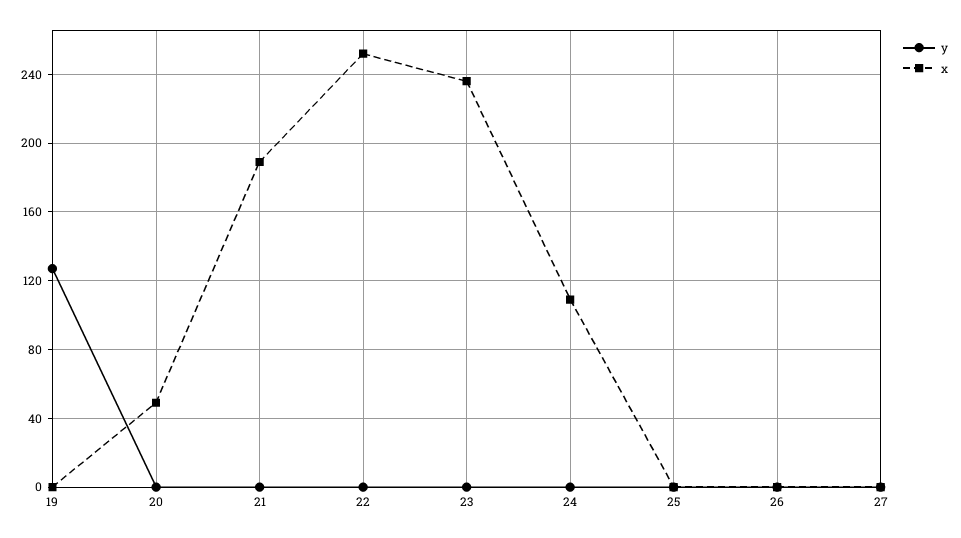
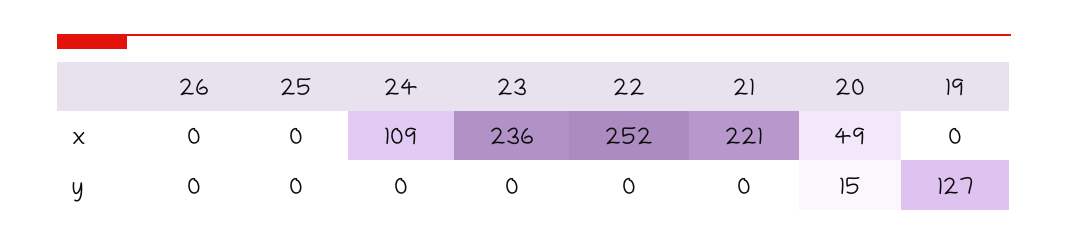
  {
    "y": {
      "19": 127,
-     "20": 0,
+     "20": 15,
      "21": 0,
      "22": 0,
      "23": 0,
      "24": 0,
      "25": 0,
-     "26": 0,
+     "26": 0
-     "27": 0
    },
    "x": {
      "19": 0,
      "20": 49,
-     "21": 190,
+     "21": 221,
      "22": 252,
      "23": 236,
      "24": 109,
      "25": 0,
-     "26": 0,
+     "26": 0
-     "27": 0
    }
  }

